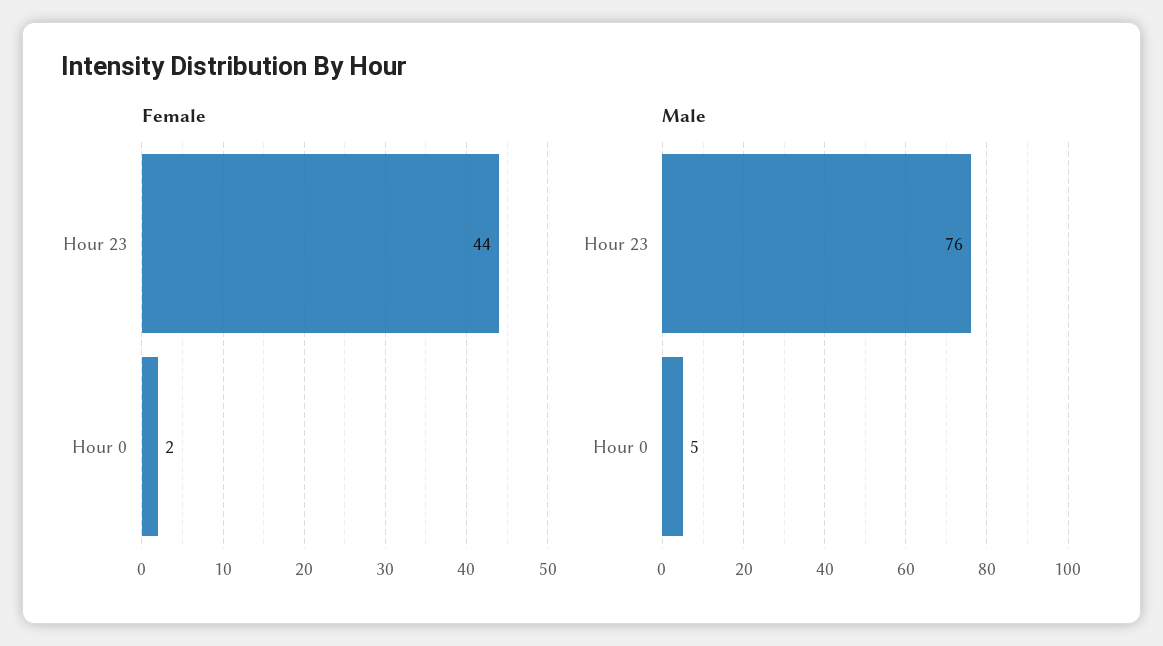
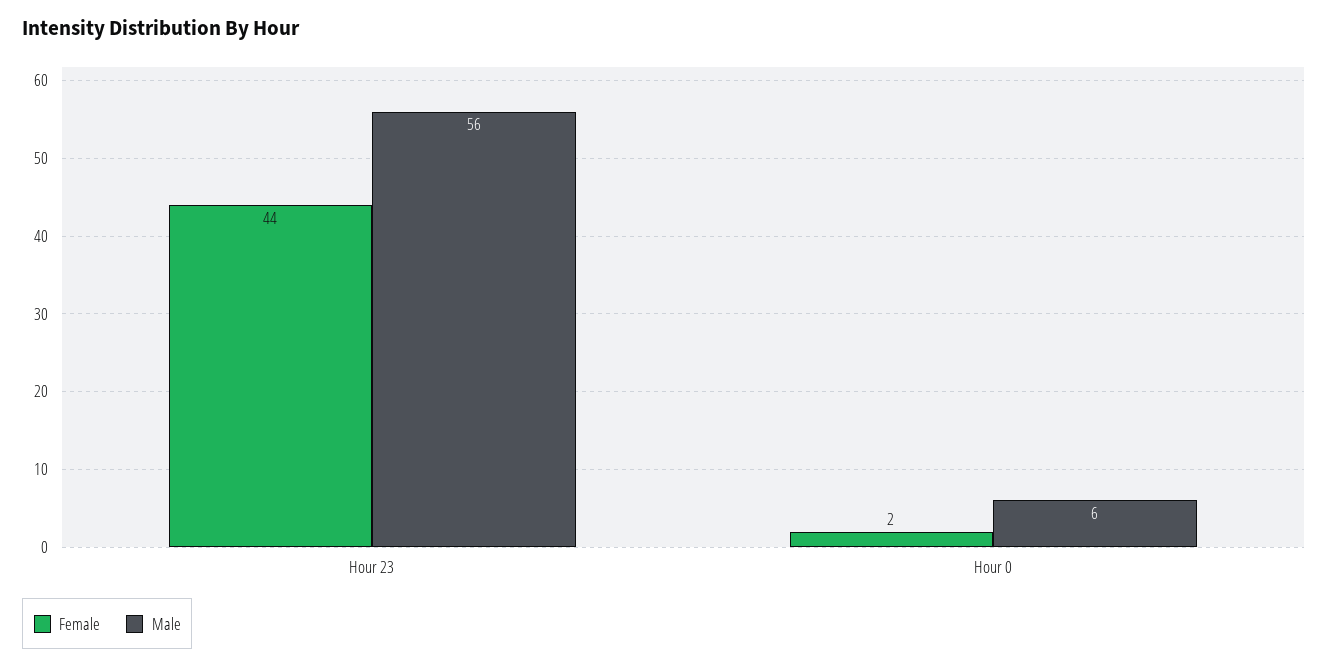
  {
    "Female": {
      "Hour 23": 44,
      "Hour 0": 2
    },
    "Male": {
-     "Hour 23": 76,
+     "Hour 23": 56,
-     "Hour 0": 5
+     "Hour 0": 6
    }
  }

